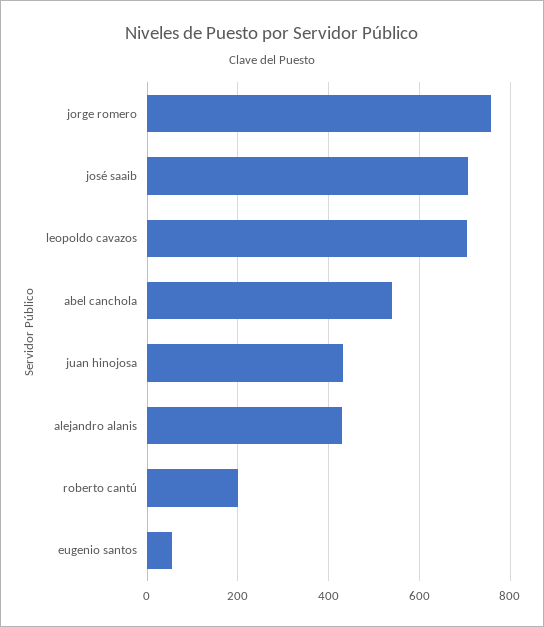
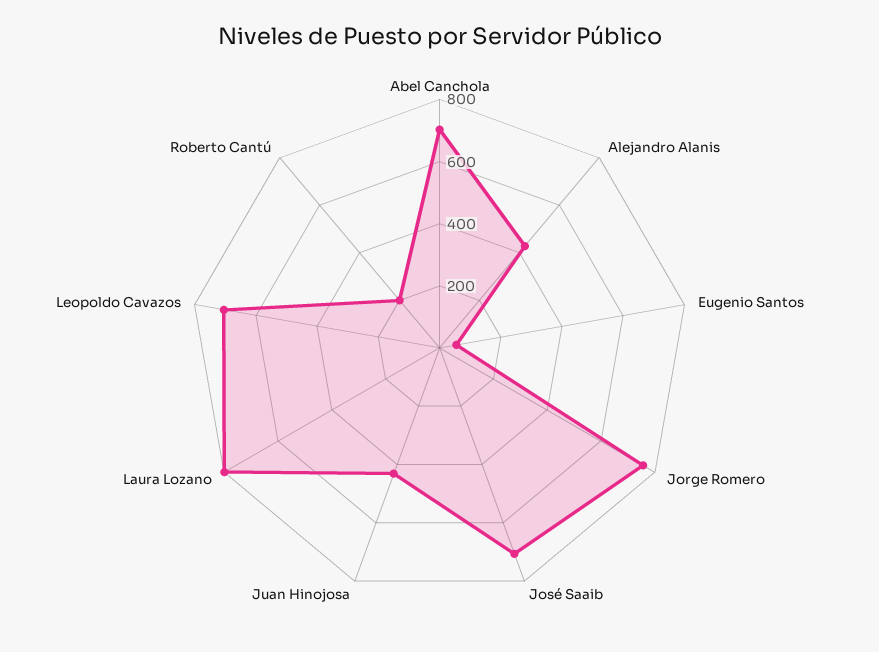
  {
    "jorge romero": 760,
    "josé saaib": 700,
    "leopoldo cavazos": 700,
-   "abel canchola": 540,
+   "abel canchola": 700,
    "juan hinojosa": 440,
    "alejandro alanis": 420,
    "roberto cantú": 200,
-   "eugenio santos": 60
+   "eugenio santos": 60,
+   "Laura Lozano": 800
  }

